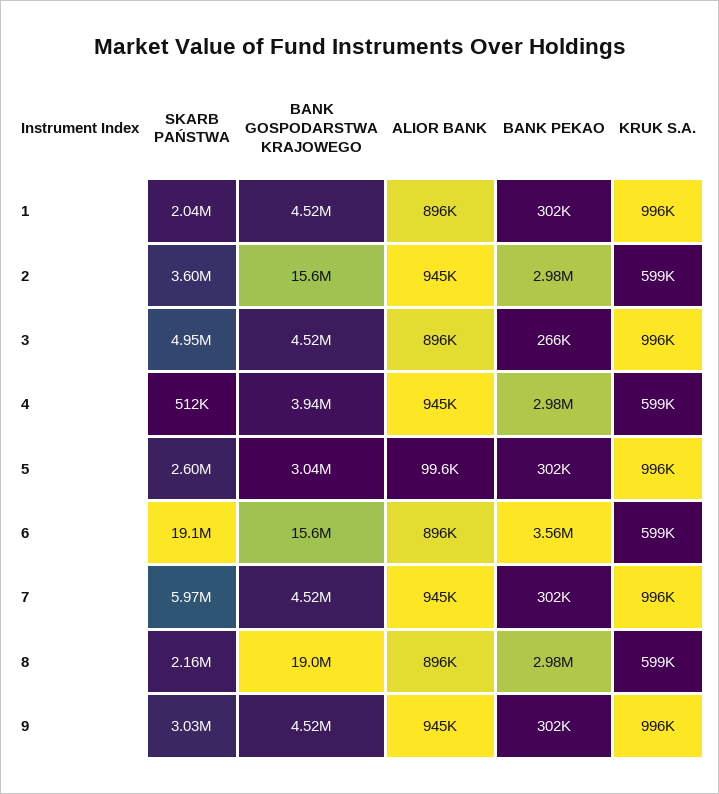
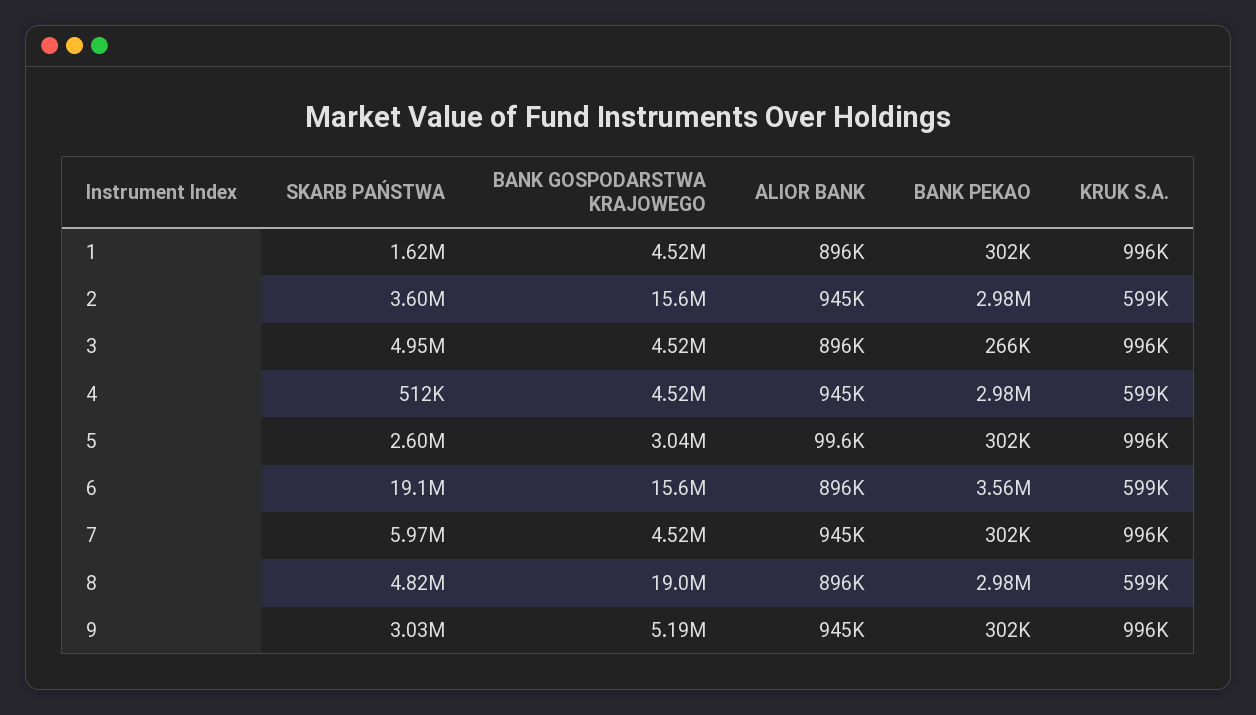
  {
    "SKARB PAŃSTWA": {
-     "1": 2040000,
+     "1": 1620000,
      "2": 3600000,
      "3": 4950000,
      "4": 512000,
      "5": 2600000,
      "6": 19100000,
      "7": 5970000,
-     "8": 2160000,
+     "8": 4820000,
      "9": 3030000
    },
    "BANK GOSPODARSTWA KRAJOWEGO": {
      "1": 4520000,
      "2": 15600000,
      "3": 4520000,
-     "4": 3940000,
+     "4": 4520000,
      "5": 3040000,
      "6": 15600000,
      "7": 4520000,
      "8": 19000000,
-     "9": 4520000
+     "9": 5190000
    },
    "ALIOR BANK": {
      "1": 896000,
      "2": 945000,
      "3": 896000,
      "4": 945000,
      "5": 99600,
      "6": 896000,
      "7": 945000,
      "8": 896000,
      "9": 945000
    },
    "BANK PEKAO": {
      "1": 302000,
      "2": 2980000,
      "3": 266000,
      "4": 2980000,
      "5": 302000,
      "6": 3560000,
      "7": 302000,
      "8": 2980000,
      "9": 302000
    },
    "KRUK S.A.": {
      "1": 996000,
      "2": 599000,
      "3": 996000,
      "4": 599000,
      "5": 996000,
      "6": 599000,
      "7": 996000,
      "8": 599000,
      "9": 996000
    }
  }

